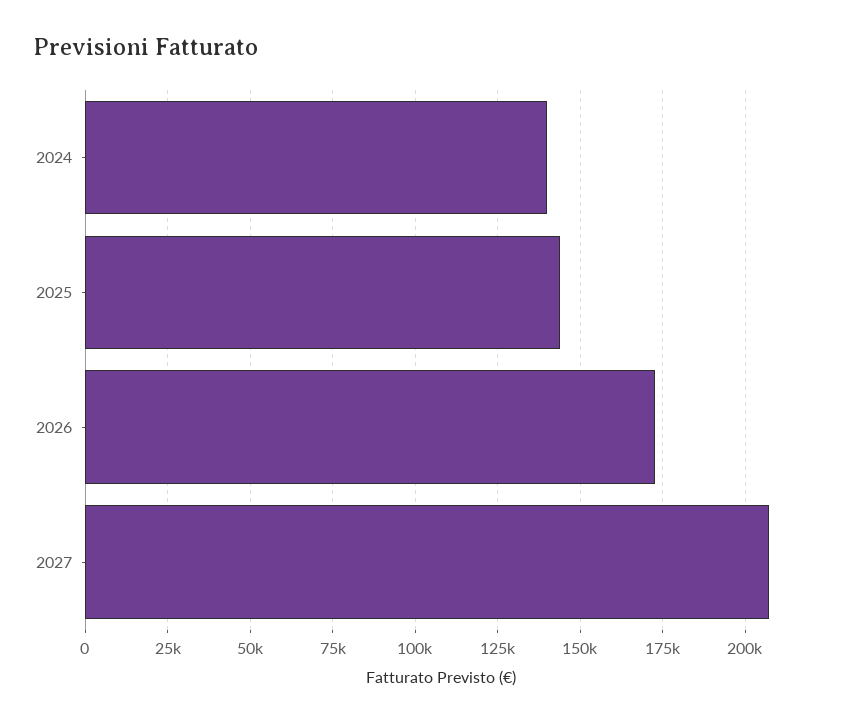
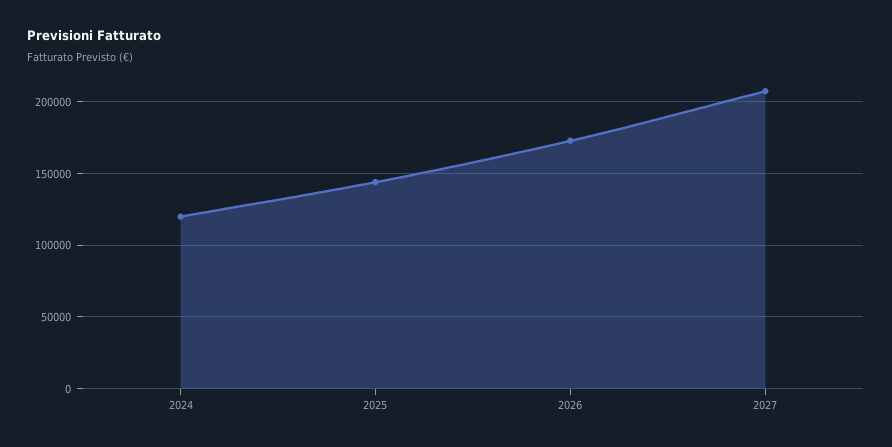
  {
-   "2024": 140000,
+   "2024": 120000,
    "2025": 145000,
    "2026": 172500,
    "2027": 207500
  }

